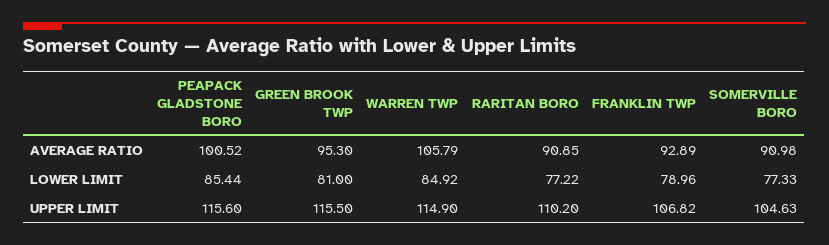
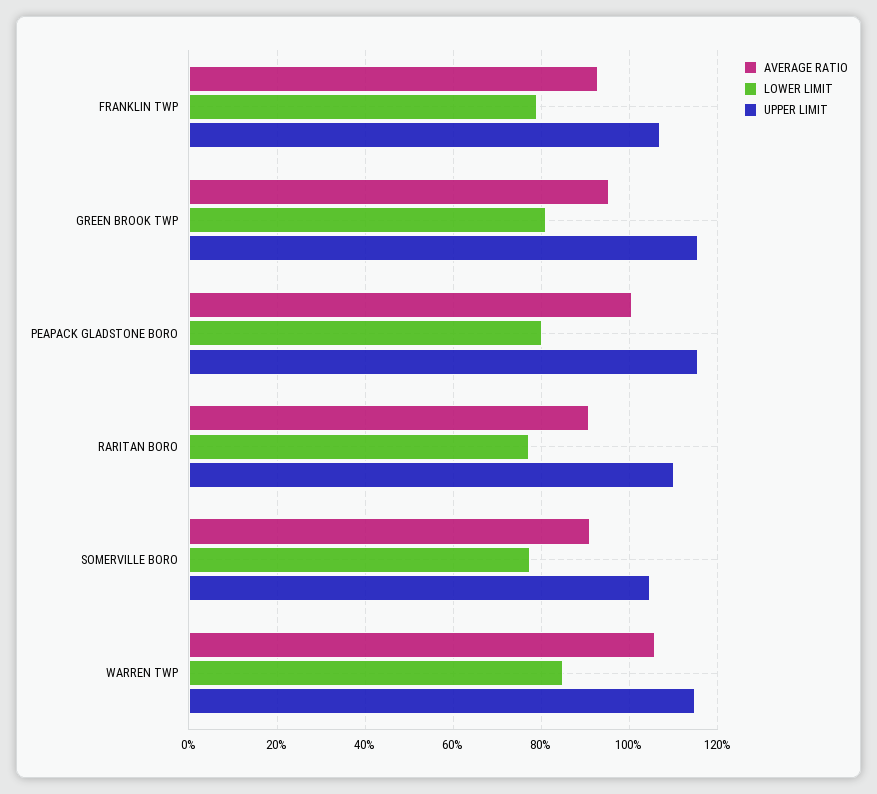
  {
    "AVERAGE RATIO": {
      "PEAPACK GLADSTONE BORO": 100.52,
      "GREEN BROOK TWP": 95.3,
      "WARREN TWP": 105.79,
      "RARITAN BORO": 90.85,
      "FRANKLIN TWP": 92.89,
      "SOMERVILLE BORO": 90.98
    },
    "LOWER LIMIT": {
-     "PEAPACK GLADSTONE BORO": 85.44,
+     "PEAPACK GLADSTONE BORO": 80,
      "GREEN BROOK TWP": 81,
      "WARREN TWP": 84.92,
      "RARITAN BORO": 77.22,
      "FRANKLIN TWP": 78.96,
      "SOMERVILLE BORO": 77.33
    },
    "UPPER LIMIT": {
      "PEAPACK GLADSTONE BORO": 115.6,
      "GREEN BROOK TWP": 115.5,
      "WARREN TWP": 114.9,
      "RARITAN BORO": 110.2,
      "FRANKLIN TWP": 106.82,
      "SOMERVILLE BORO": 104.63
    }
  }

